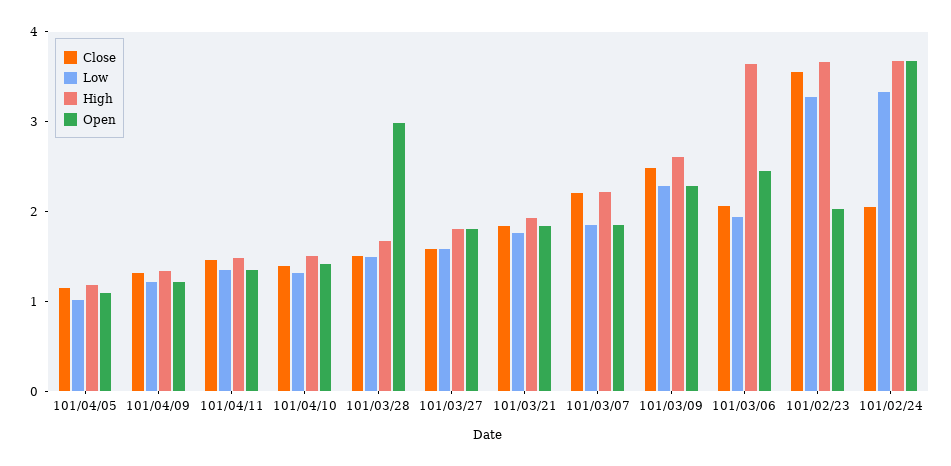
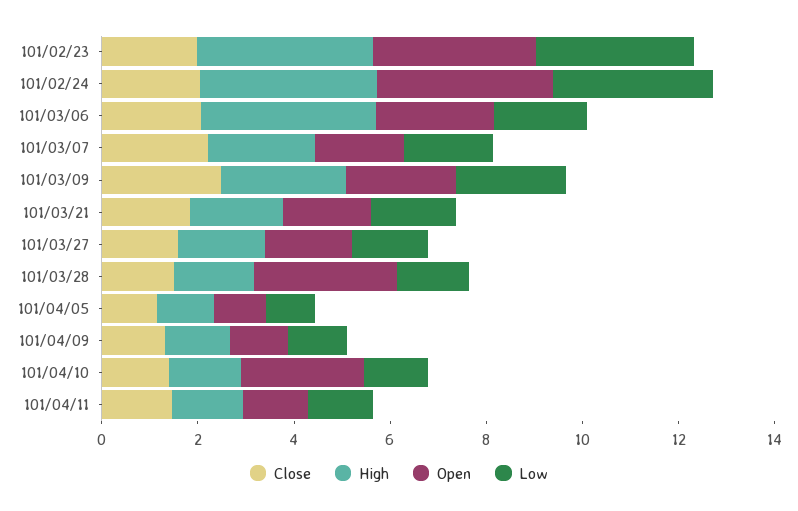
  {
    "Close": {
      "101/04/05": 1.2,
      "101/04/09": 1.4,
      "101/04/11": 1.4,
      "101/04/10": 1.4,
      "101/03/28": 1.6,
      "101/03/27": 1.6,
      "101/03/21": 1.8,
      "101/03/07": 2.2,
      "101/03/09": 2.4,
      "101/03/06": 2,
-     "101/02/23": 3.6,
+     "101/02/23": 2,
      "101/02/24": 2
    },
    "Low": {
      "101/04/05": 1,
      "101/04/09": 1.2,
      "101/04/11": 1.4,
      "101/04/10": 1.4,
      "101/03/28": 1.4,
      "101/03/27": 1.6,
      "101/03/21": 1.8,
      "101/03/07": 1.8,
      "101/03/09": 2.2,
      "101/03/06": 2,
      "101/02/23": 3.2,
      "101/02/24": 3.4
    },
    "High": {
      "101/04/05": 1.2,
      "101/04/09": 1.4,
      "101/04/11": 1.4,
      "101/04/10": 1.6,
      "101/03/28": 1.6,
      "101/03/27": 1.8,
      "101/03/21": 2,
      "101/03/07": 2.2,
      "101/03/09": 2.6,
      "101/03/06": 3.6,
      "101/02/23": 3.6,
      "101/02/24": 3.6
    },
    "Open": {
      "101/04/05": 1,
      "101/04/09": 1.2,
      "101/04/11": 1.4,
-     "101/04/10": 1.4,
+     "101/04/10": 2.5,
      "101/03/28": 3,
      "101/03/27": 1.8,
      "101/03/21": 1.8,
      "101/03/07": 1.8,
      "101/03/09": 2.2,
      "101/03/06": 2.4,
-     "101/02/23": 2,
+     "101/02/23": 3.5,
      "101/02/24": 3.6
    }
  }

